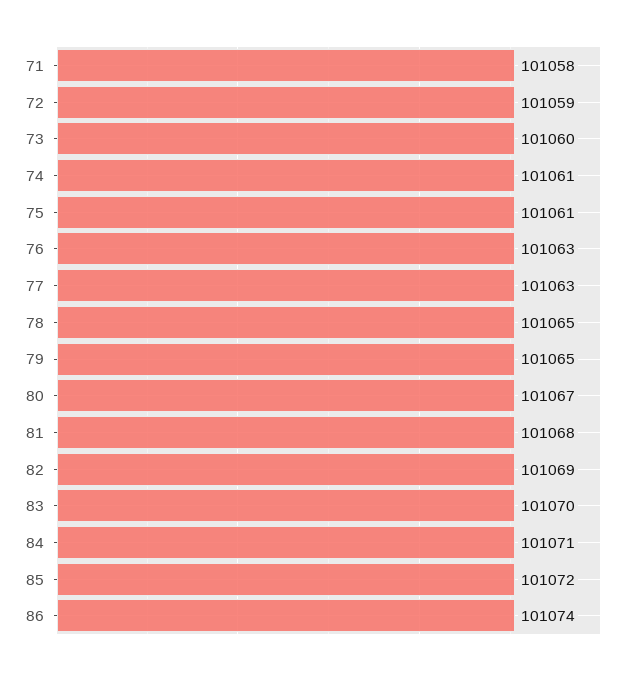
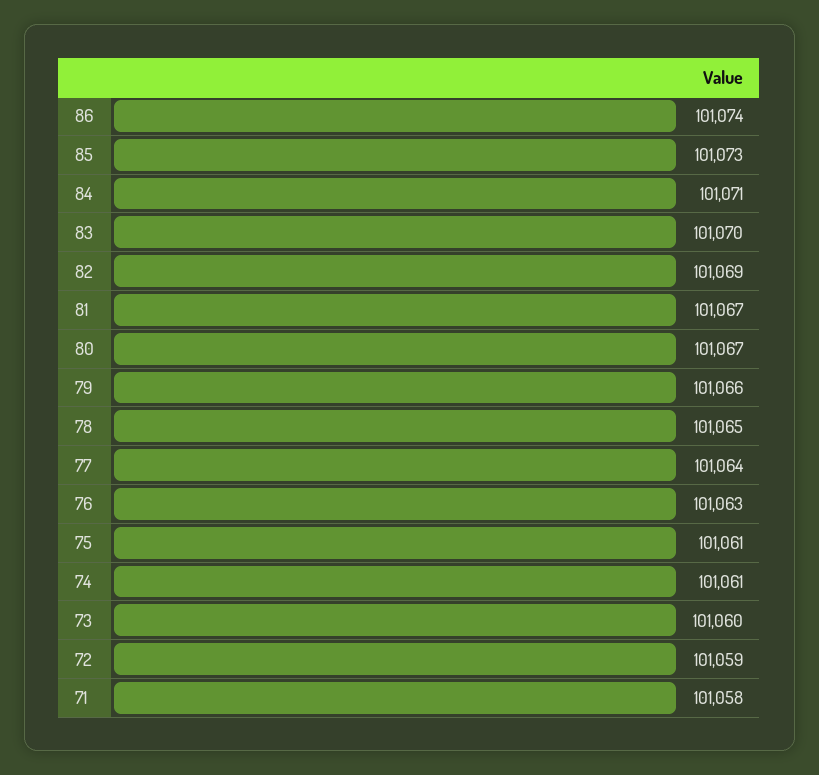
  {
    "71": 101058,
    "72": 101059,
    "73": 101060,
    "74": 101061,
    "75": 101061,
    "76": 101063,
-   "77": 101063,
+   "77": 101064,
    "78": 101065,
-   "79": 101065,
+   "79": 101066,
    "80": 101067,
-   "81": 101068,
+   "81": 101067,
    "82": 101069,
    "83": 101070,
    "84": 101071,
-   "85": 101072,
+   "85": 101073,
    "86": 101074
  }

